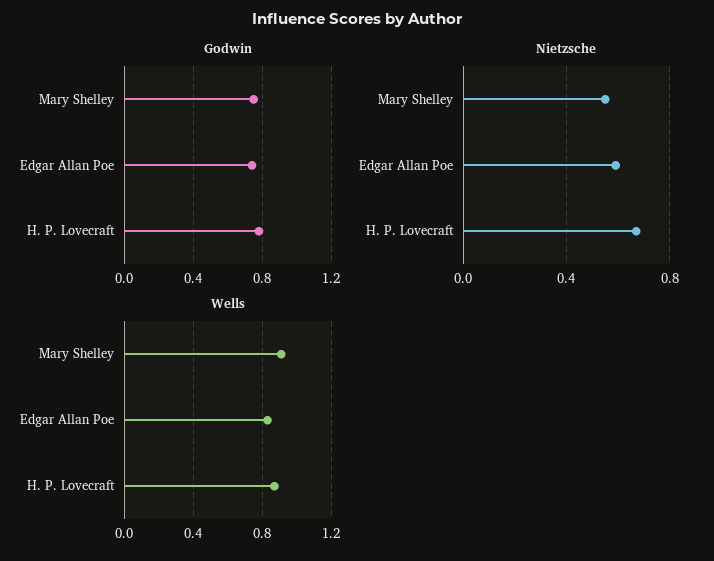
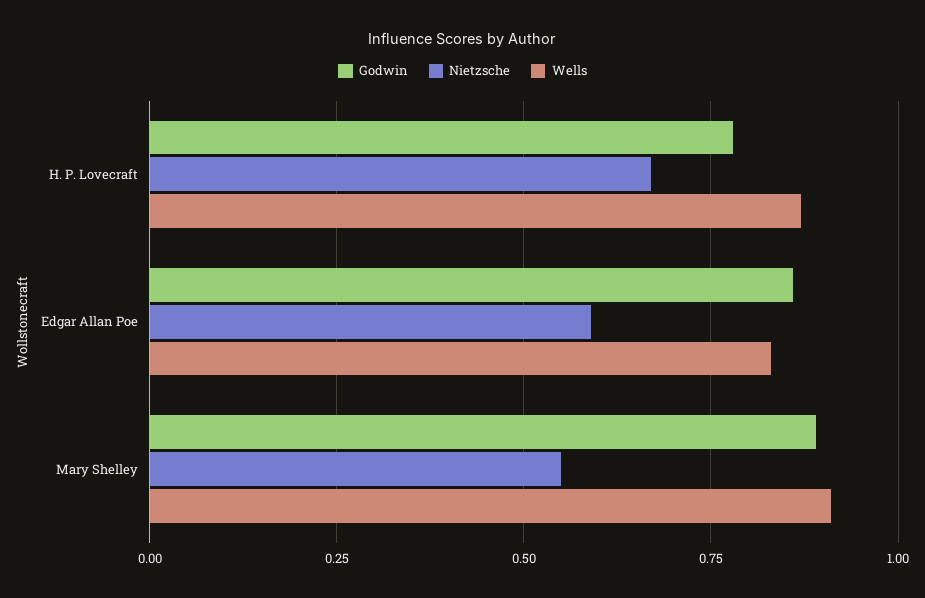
  {
    "Godwin": {
-     "Mary Shelley": 0.75,
+     "Mary Shelley": 0.9,
-     "Edgar Allan Poe": 0.75,
+     "Edgar Allan Poe": 0.85,
      "H. P. Lovecraft": 0.8
    },
    "Nietzsche": {
      "Mary Shelley": 0.55,
      "Edgar Allan Poe": 0.6,
      "H. P. Lovecraft": 0.65
    },
    "Wells": {
      "Mary Shelley": 0.9,
      "Edgar Allan Poe": 0.85,
      "H. P. Lovecraft": 0.85
    }
  }

